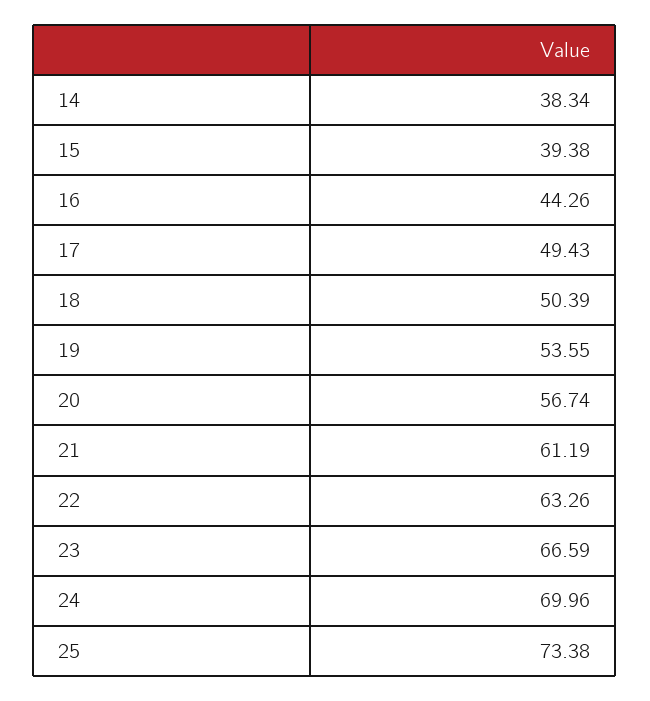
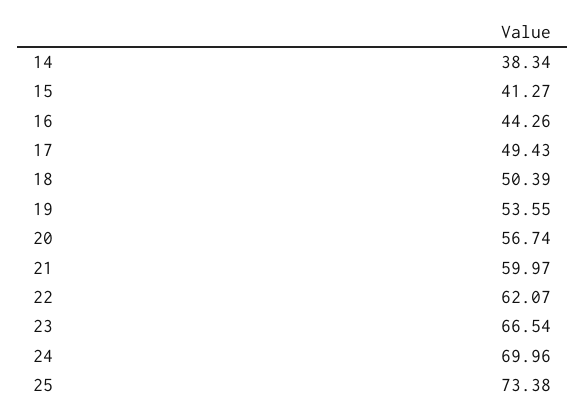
  {
    "14": 38.34,
-   "15": 39.38,
+   "15": 41.27,
    "16": 44.26,
    "17": 49.43,
    "18": 50.39,
    "19": 53.55,
    "20": 56.74,
-   "21": 61.19,
+   "21": 59.97,
-   "22": 63.26,
+   "22": 62.07,
-   "23": 66.59,
+   "23": 66.54,
    "24": 69.96,
    "25": 73.38
  }

